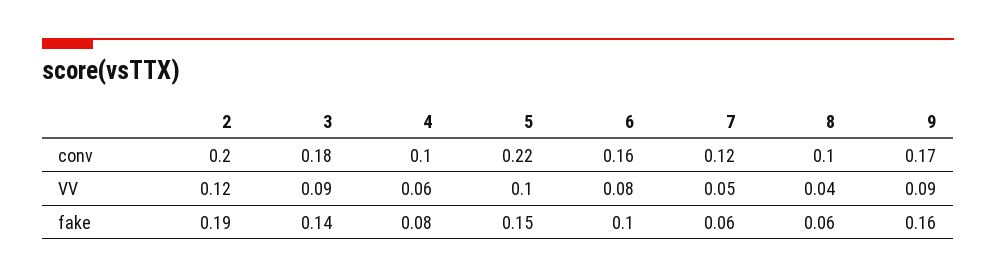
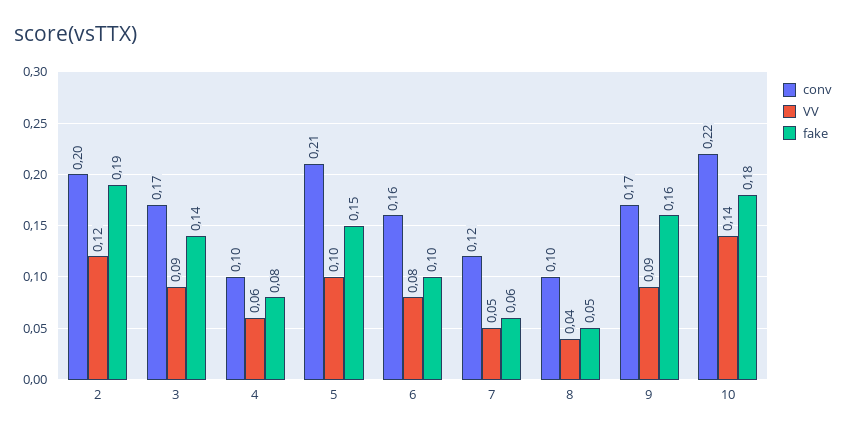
  {
    "conv": {
      "2": 0.2,
-     "3": 0.18,
+     "3": 0.17,
      "4": 0.1,
-     "5": 0.22,
+     "5": 0.21,
      "6": 0.16,
      "7": 0.12,
      "8": 0.1,
-     "9": 0.17
+     "9": 0.17,
+     "10": 0.22
    },
    "VV": {
      "2": 0.12,
      "3": 0.09,
      "4": 0.06,
      "5": 0.1,
      "6": 0.08,
      "7": 0.05,
      "8": 0.04,
-     "9": 0.09
+     "9": 0.09,
+     "10": 0.14
    },
    "fake": {
      "2": 0.19,
      "3": 0.14,
      "4": 0.08,
      "5": 0.15,
      "6": 0.1,
      "7": 0.06,
-     "8": 0.06,
+     "8": 0.05,
-     "9": 0.16
+     "9": 0.16,
+     "10": 0.18
    }
  }

